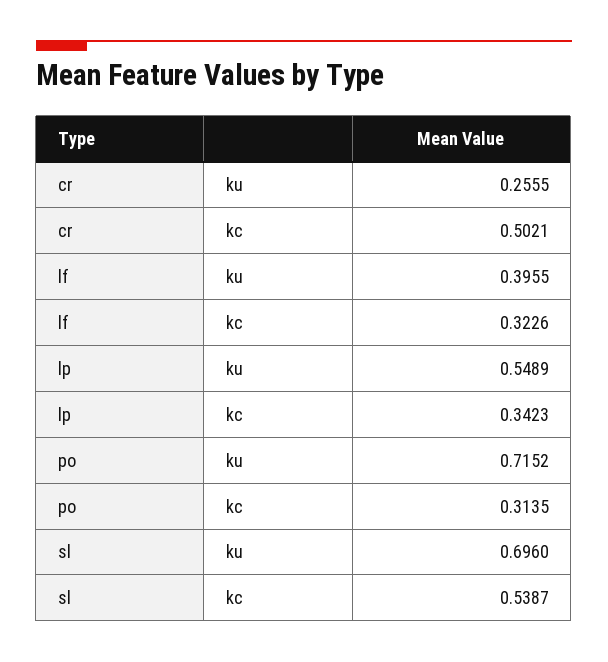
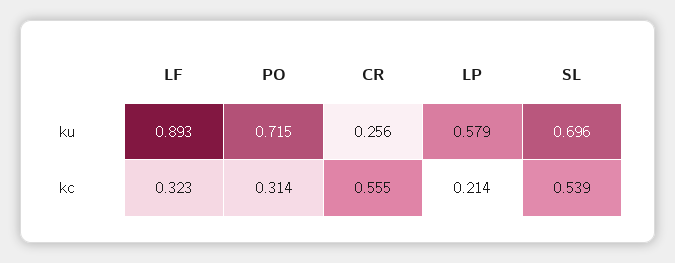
  {
    "cr": {
      "ku": 0.2555,
-     "kc": 0.5021
+     "kc": 0.555
    },
    "lf": {
-     "ku": 0.3955,
+     "ku": 0.893,
      "kc": 0.3226
    },
    "lp": {
-     "ku": 0.5489,
+     "ku": 0.579,
-     "kc": 0.3423
+     "kc": 0.214
    },
    "po": {
      "ku": 0.7152,
      "kc": 0.3135
    },
    "sl": {
      "ku": 0.696,
      "kc": 0.5387
    }
  }

